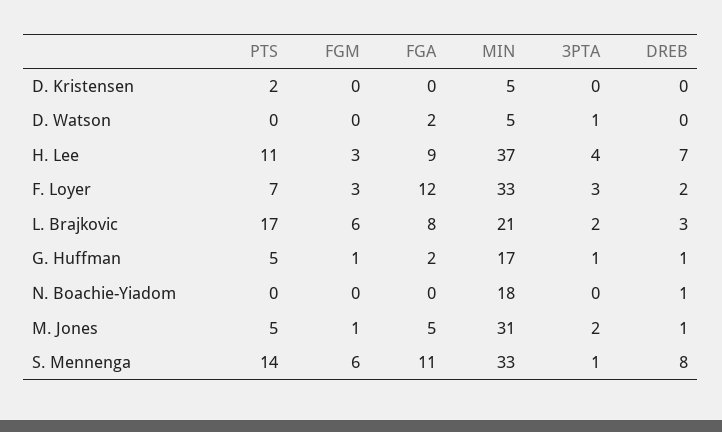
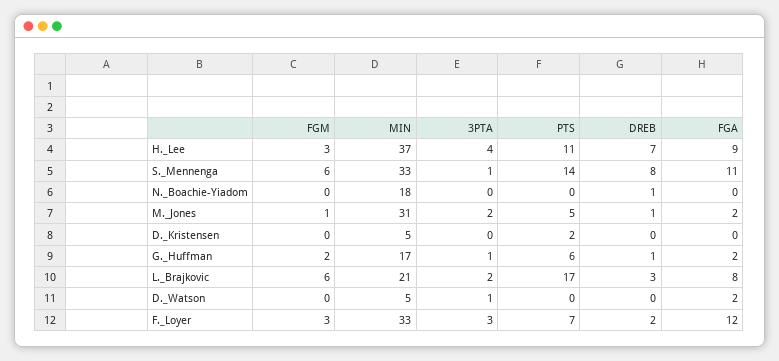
  {
    "PTS": {
      "D. Kristensen": 2,
      "D. Watson": 0,
      "H. Lee": 11,
      "F. Loyer": 7,
      "L. Brajkovic": 17,
-     "G. Huffman": 5,
+     "G. Huffman": 6,
      "N. Boachie-Yiadom": 0,
      "M. Jones": 5,
      "S. Mennenga": 14
    },
    "FGM": {
      "D. Kristensen": 0,
      "D. Watson": 0,
      "H. Lee": 3,
      "F. Loyer": 3,
      "L. Brajkovic": 6,
-     "G. Huffman": 1,
+     "G. Huffman": 2,
      "N. Boachie-Yiadom": 0,
      "M. Jones": 1,
      "S. Mennenga": 6
    },
    "FGA": {
      "D. Kristensen": 0,
      "D. Watson": 2,
      "H. Lee": 9,
      "F. Loyer": 12,
      "L. Brajkovic": 8,
      "G. Huffman": 2,
      "N. Boachie-Yiadom": 0,
-     "M. Jones": 5,
+     "M. Jones": 2,
      "S. Mennenga": 11
    },
    "MIN": {
      "D. Kristensen": 5,
      "D. Watson": 5,
      "H. Lee": 37,
      "F. Loyer": 33,
      "L. Brajkovic": 21,
      "G. Huffman": 17,
      "N. Boachie-Yiadom": 18,
      "M. Jones": 31,
      "S. Mennenga": 33
    },
    "3PTA": {
      "D. Kristensen": 0,
      "D. Watson": 1,
      "H. Lee": 4,
      "F. Loyer": 3,
      "L. Brajkovic": 2,
      "G. Huffman": 1,
      "N. Boachie-Yiadom": 0,
      "M. Jones": 2,
      "S. Mennenga": 1
    },
    "DREB": {
      "D. Kristensen": 0,
      "D. Watson": 0,
      "H. Lee": 7,
      "F. Loyer": 2,
      "L. Brajkovic": 3,
      "G. Huffman": 1,
      "N. Boachie-Yiadom": 1,
      "M. Jones": 1,
      "S. Mennenga": 8
    }
  }

